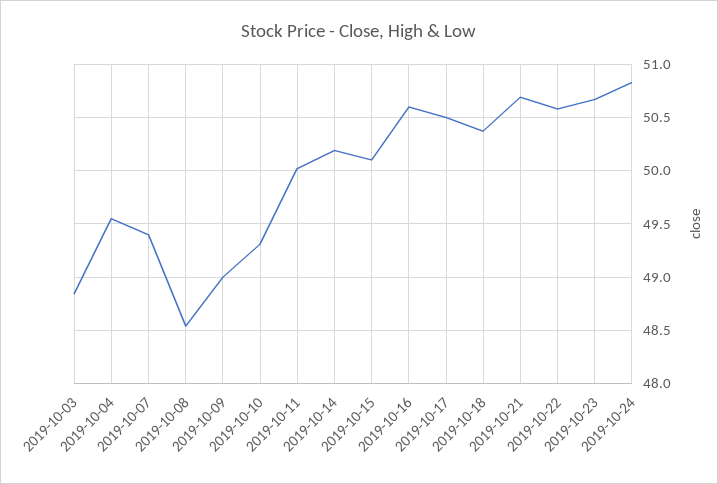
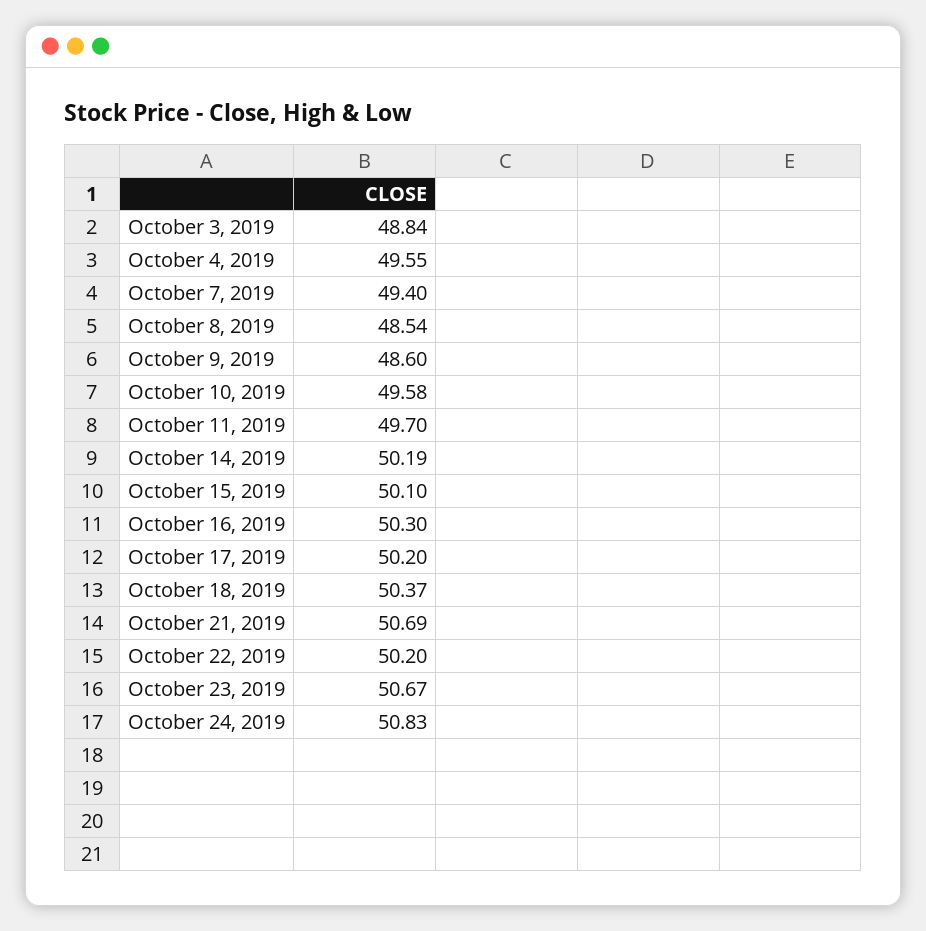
  {
    "2019-10-03": 48.84,
    "2019-10-04": 49.55,
    "2019-10-07": 49.4,
    "2019-10-08": 48.54,
-   "2019-10-09": 49,
+   "2019-10-09": 48.6,
-   "2019-10-10": 49.3,
+   "2019-10-10": 49.58,
-   "2019-10-11": 50,
+   "2019-10-11": 49.7,
    "2019-10-14": 50.19,
    "2019-10-15": 50.1,
-   "2019-10-16": 50.6,
+   "2019-10-16": 50.3,
-   "2019-10-17": 50.5,
+   "2019-10-17": 50.2,
    "2019-10-18": 50.37,
    "2019-10-21": 50.69,
-   "2019-10-22": 50.6,
+   "2019-10-22": 50.2,
    "2019-10-23": 50.67,
    "2019-10-24": 50.83
  }

